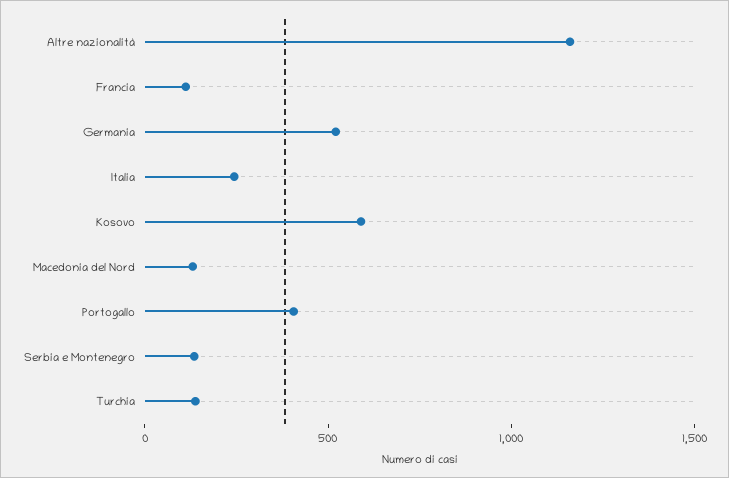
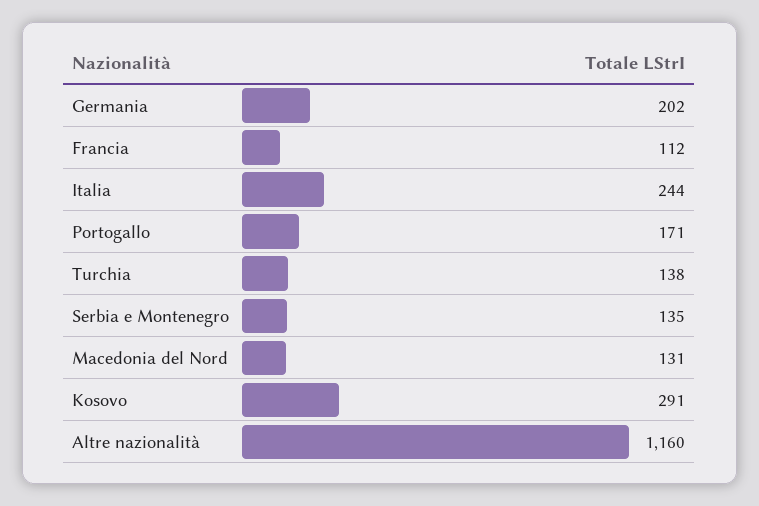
  {
    "Altre nazionalità": 1160,
    "Francia": 112,
-   "Germania": 500,
+   "Germania": 202,
    "Italia": 244,
-   "Kosovo": 600,
+   "Kosovo": 291,
    "Macedonia del Nord": 131,
-   "Portogallo": 400,
+   "Portogallo": 171,
    "Serbia e Montenegro": 135,
    "Turchia": 138
  }

